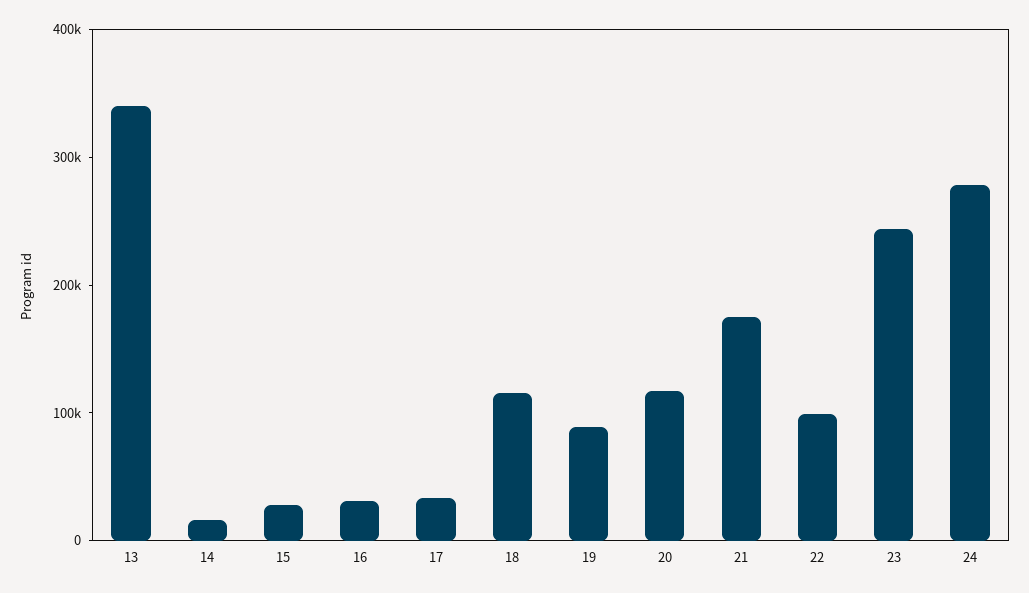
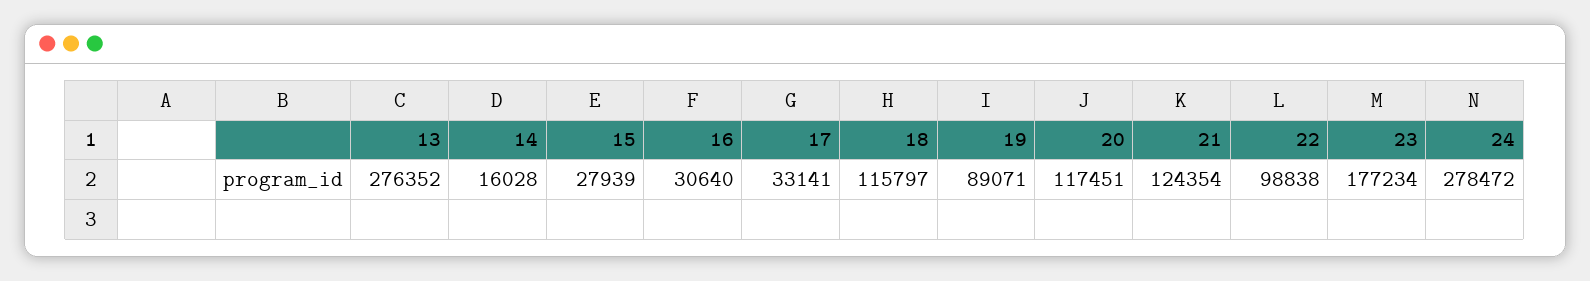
  {
-   "13": 340000,
+   "13": 276352,
    "14": 16028,
    "15": 27939,
    "16": 30640,
    "17": 33141,
    "18": 115797,
    "19": 89071,
    "20": 117451,
-   "21": 180000,
+   "21": 124354,
    "22": 98838,
-   "23": 240000,
+   "23": 177234,
    "24": 278472
  }

